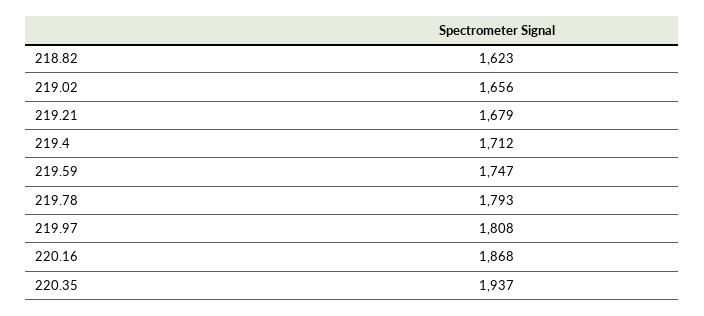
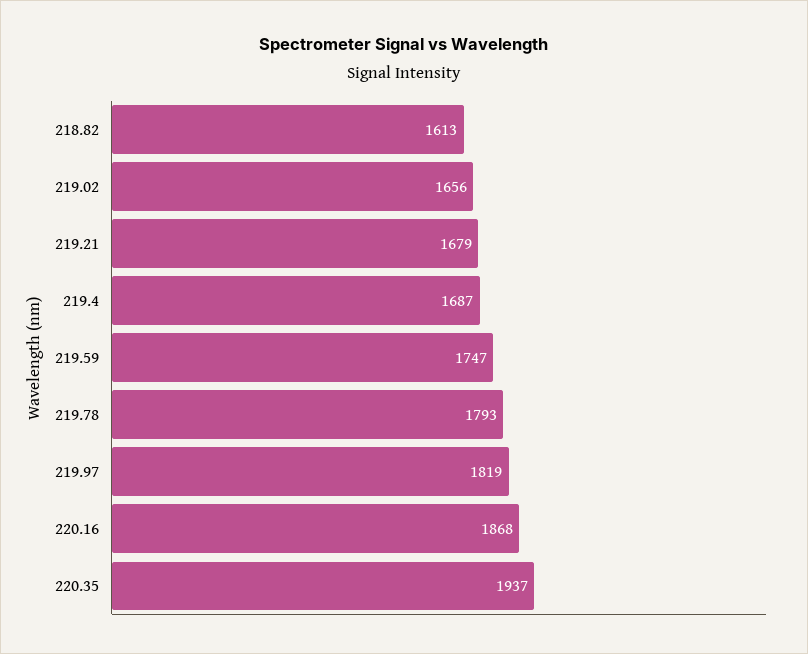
  {
-   "218.82": 1623,
+   "218.82": 1613,
    "219.02": 1656,
    "219.21": 1679,
-   "219.4": 1712,
+   "219.4": 1687,
    "219.59": 1747,
    "219.78": 1793,
-   "219.97": 1808,
+   "219.97": 1819,
    "220.16": 1868,
    "220.35": 1937
  }

